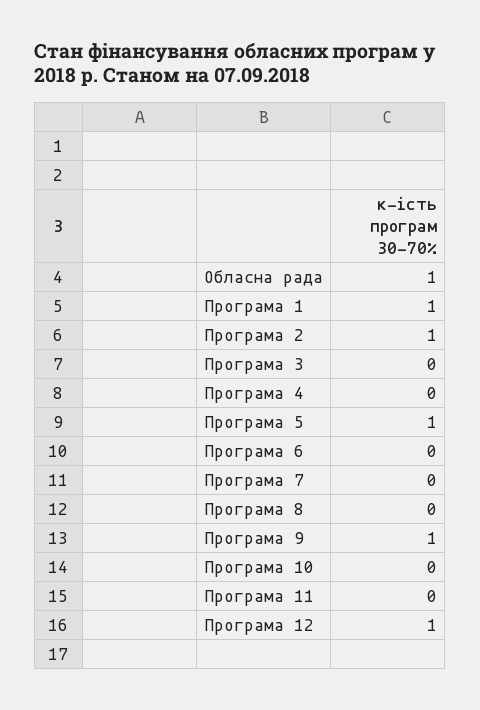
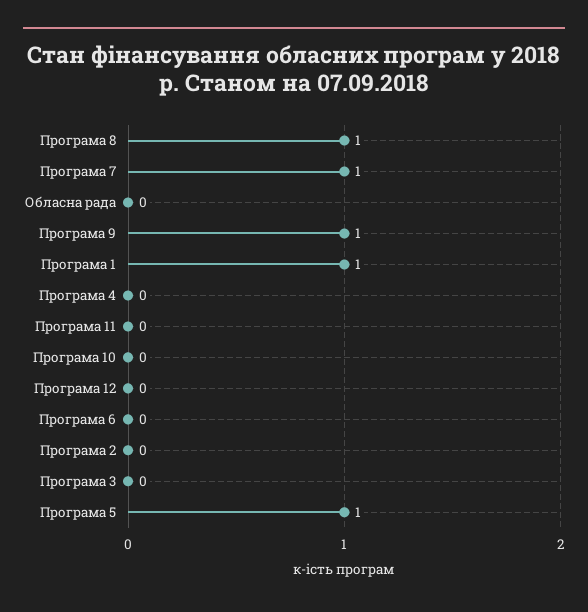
  {
-   "Обласна рада": 1,
+   "Обласна рада": 0,
    "Програма 1": 1,
-   "Програма 2": 1,
+   "Програма 2": 0,
    "Програма 3": 0,
    "Програма 4": 0,
    "Програма 5": 1,
    "Програма 6": 0,
-   "Програма 7": 0,
+   "Програма 7": 1,
-   "Програма 8": 0,
+   "Програма 8": 1,
    "Програма 9": 1,
    "Програма 10": 0,
    "Програма 11": 0,
-   "Програма 12": 1
+   "Програма 12": 0
  }

